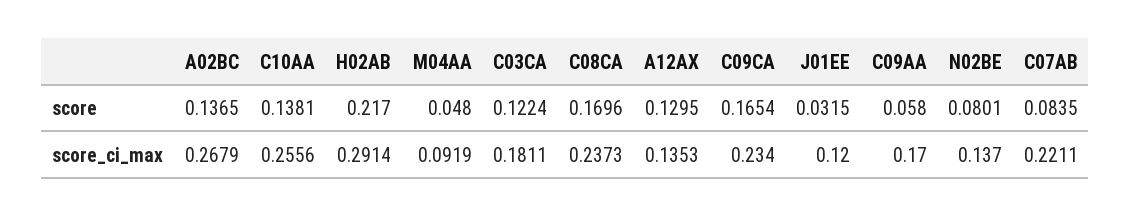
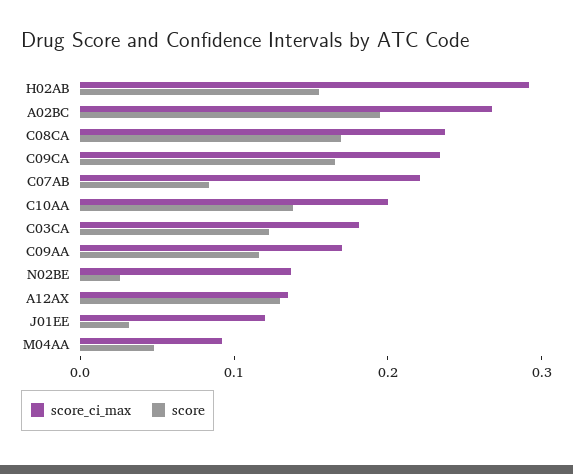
  {
    "score": {
-     "A02BC": 0.1365,
+     "A02BC": 0.2,
      "C10AA": 0.1381,
-     "H02AB": 0.217,
+     "H02AB": 0.16,
      "M04AA": 0.048,
      "C03CA": 0.1224,
      "C08CA": 0.1696,
      "A12AX": 0.1295,
      "C09CA": 0.1654,
      "J01EE": 0.0315,
-     "C09AA": 0.058,
+     "C09AA": 0.12,
-     "N02BE": 0.0801,
+     "N02BE": 0.02,
      "C07AB": 0.0835
    },
    "score_ci_max": {
      "A02BC": 0.2679,
-     "C10AA": 0.2556,
+     "C10AA": 0.2,
      "H02AB": 0.2914,
      "M04AA": 0.0919,
      "C03CA": 0.1811,
      "C08CA": 0.2373,
      "A12AX": 0.1353,
      "C09CA": 0.234,
      "J01EE": 0.12,
      "C09AA": 0.17,
      "N02BE": 0.137,
      "C07AB": 0.2211
    }
  }

